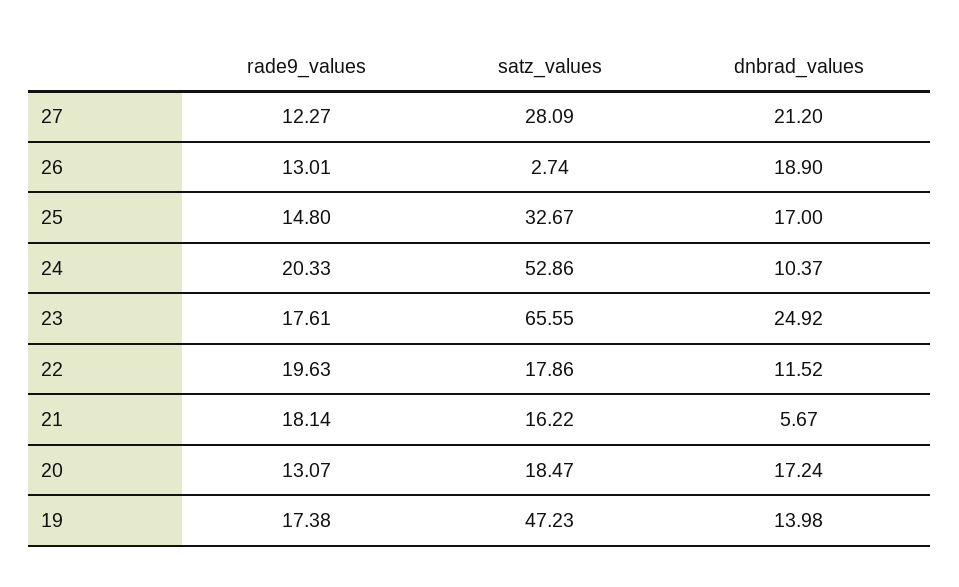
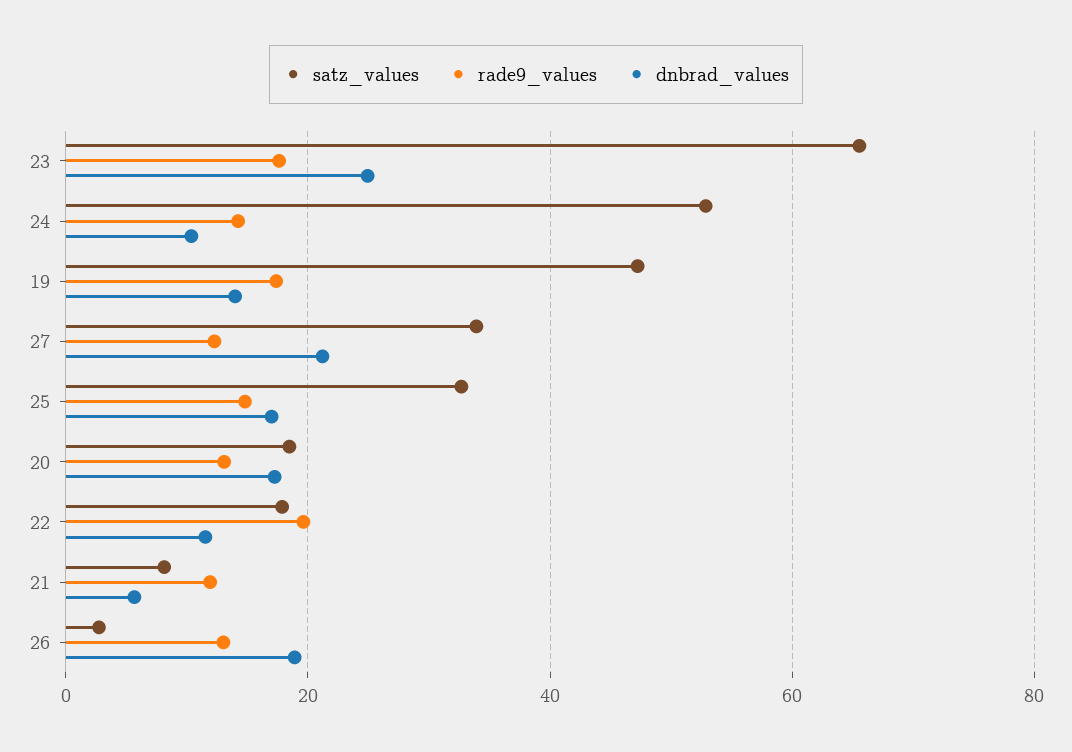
  {
    "rade9_values": {
      "27": 12.27,
      "26": 13.01,
      "25": 14.8,
-     "24": 20.33,
+     "24": 14,
      "23": 17.61,
      "22": 19.63,
-     "21": 18.14,
+     "21": 12,
      "20": 13.07,
      "19": 17.38
    },
    "satz_values": {
-     "27": 28.09,
+     "27": 34,
      "26": 2.74,
      "25": 32.67,
      "24": 52.86,
      "23": 65.55,
      "22": 17.86,
-     "21": 16.22,
+     "21": 8,
      "20": 18.47,
      "19": 47.23
    },
    "dnbrad_values": {
      "27": 21.2,
      "26": 18.9,
      "25": 17,
      "24": 10.37,
      "23": 24.92,
      "22": 11.52,
      "21": 5.67,
      "20": 17.24,
      "19": 13.98
    }
  }

